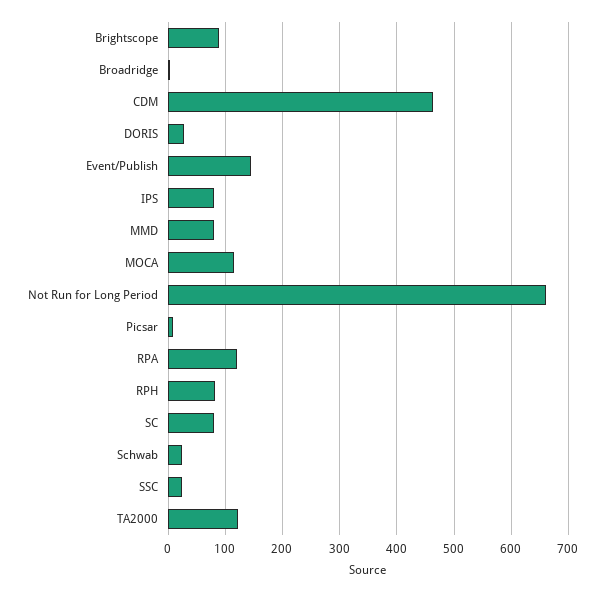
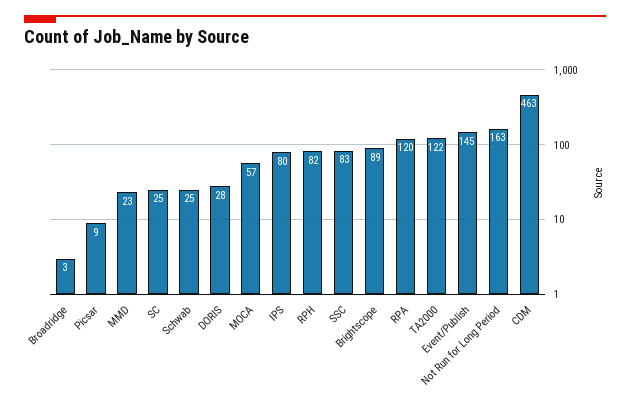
  {
    "Brightscope": 89,
    "Broadridge": 3,
    "CDM": 463,
    "DORIS": 28,
    "Event/Publish": 145,
    "IPS": 80,
-   "MMD": 80,
+   "MMD": 23,
-   "MOCA": 120,
+   "MOCA": 57,
-   "Not Run for Long Period": 660,
+   "Not Run for Long Period": 163,
    "Picsar": 9,
    "RPA": 120,
    "RPH": 82,
-   "SC": 80,
+   "SC": 25,
    "Schwab": 25,
-   "SSC": 20,
+   "SSC": 83,
    "TA2000": 122
  }

